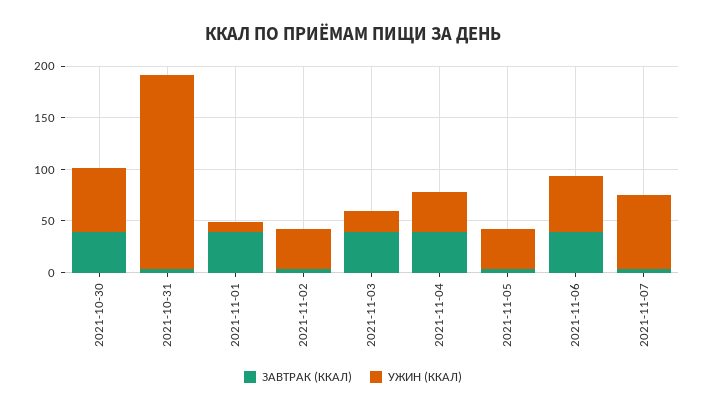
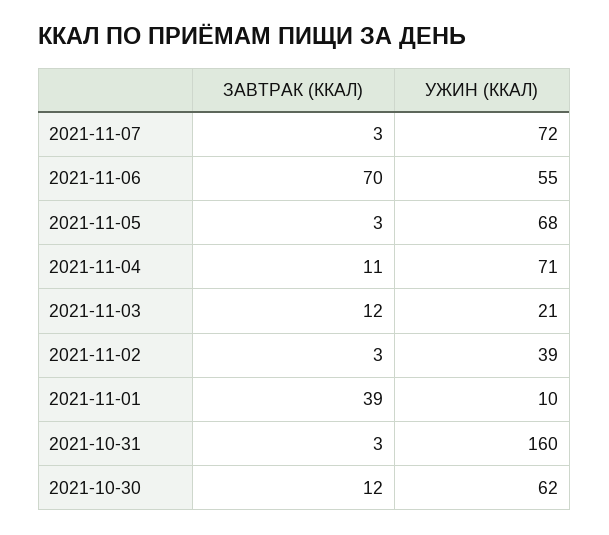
  {
    "ЗАВТРАК (ККАЛ)": {
-     "2021-10-30": 40,
+     "2021-10-30": 12,
      "2021-10-31": 3,
      "2021-11-01": 39,
      "2021-11-02": 3,
-     "2021-11-03": 40,
+     "2021-11-03": 12,
-     "2021-11-04": 40,
+     "2021-11-04": 11,
      "2021-11-05": 3,
-     "2021-11-06": 40,
+     "2021-11-06": 70,
      "2021-11-07": 3
    },
    "УЖИН (ККАЛ)": {
      "2021-10-30": 62,
-     "2021-10-31": 190,
+     "2021-10-31": 160,
      "2021-11-01": 10,
      "2021-11-02": 39,
      "2021-11-03": 21,
-     "2021-11-04": 40,
+     "2021-11-04": 71,
-     "2021-11-05": 40,
+     "2021-11-05": 68,
      "2021-11-06": 55,
      "2021-11-07": 72
    }
  }

